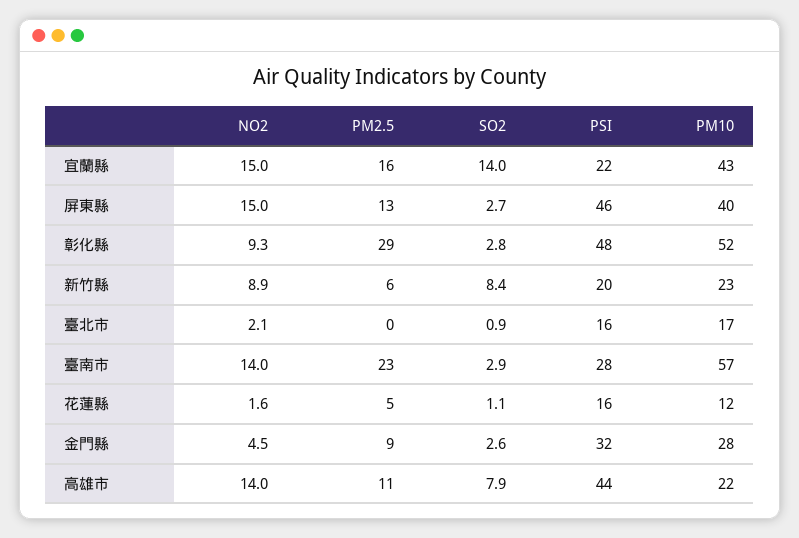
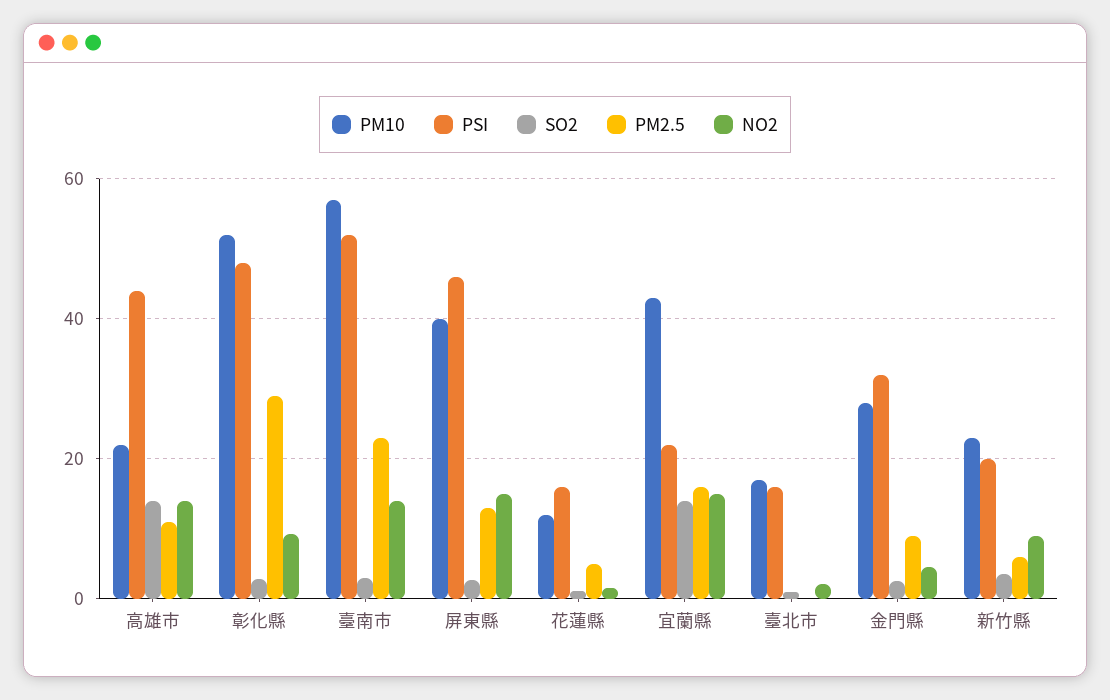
  {
    "NO2": {
      "宜蘭縣": 15,
      "屏東縣": 15,
      "彰化縣": 9.3,
      "新竹縣": 8.9,
      "臺北市": 2.1,
      "臺南市": 14,
      "花蓮縣": 1.6,
      "金門縣": 4.5,
      "高雄市": 14
    },
    "PM2.5": {
      "宜蘭縣": 16,
      "屏東縣": 13,
      "彰化縣": 29,
      "新竹縣": 6,
      "臺北市": 0,
      "臺南市": 23,
      "花蓮縣": 5,
      "金門縣": 9,
      "高雄市": 11
    },
    "SO2": {
      "宜蘭縣": 14,
      "屏東縣": 2.7,
      "彰化縣": 2.8,
-     "新竹縣": 8.4,
+     "新竹縣": 4,
      "臺北市": 0.9,
      "臺南市": 2.9,
      "花蓮縣": 1.1,
      "金門縣": 2.6,
-     "高雄市": 7.9
+     "高雄市": 14
    },
    "PSI": {
      "宜蘭縣": 22,
      "屏東縣": 46,
      "彰化縣": 48,
      "新竹縣": 20,
      "臺北市": 16,
-     "臺南市": 28,
+     "臺南市": 52,
      "花蓮縣": 16,
      "金門縣": 32,
      "高雄市": 44
    },
    "PM10": {
      "宜蘭縣": 43,
      "屏東縣": 40,
      "彰化縣": 52,
      "新竹縣": 23,
      "臺北市": 17,
      "臺南市": 57,
      "花蓮縣": 12,
      "金門縣": 28,
      "高雄市": 22
    }
  }

